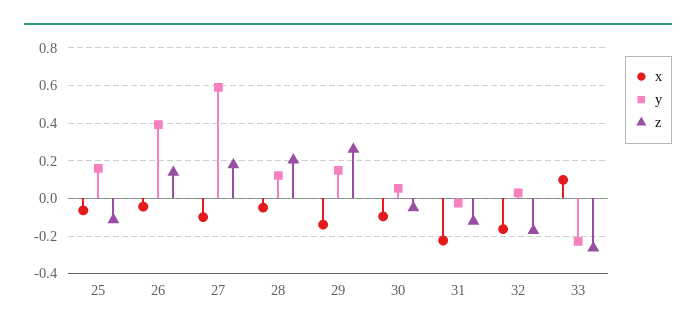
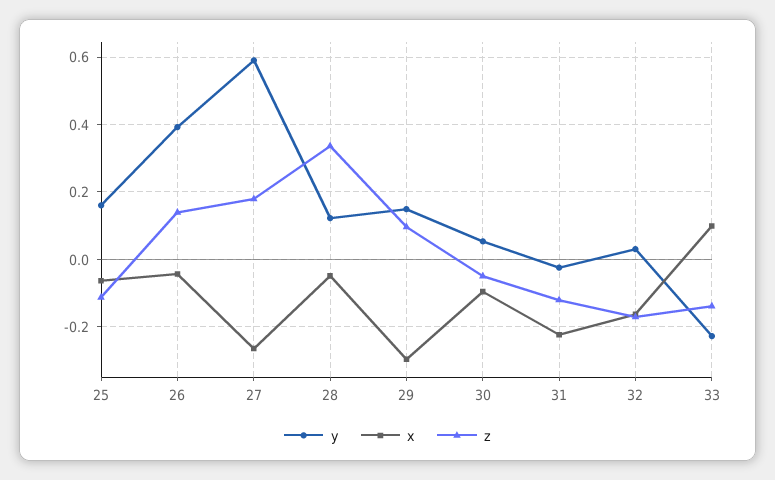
  {
    "x": {
      "25": -0.06,
      "26": -0.04,
-     "27": -0.1,
+     "27": -0.26,
      "28": -0.04,
-     "29": -0.15,
+     "29": -0.3,
      "30": -0.1,
      "31": -0.22,
      "32": -0.16,
      "33": 0.1
    },
    "y": {
      "25": 0.16,
      "26": 0.4,
      "27": 0.6,
      "28": 0.12,
      "29": 0.14,
      "30": 0.06,
      "31": -0.02,
      "32": 0.04,
      "33": -0.22
    },
    "z": {
      "25": -0.12,
      "26": 0.14,
      "27": 0.18,
-     "28": 0.2,
+     "28": 0.34,
-     "29": 0.25,
+     "29": 0.1,
      "30": -0.06,
      "31": -0.12,
      "32": -0.18,
-     "33": -0.25
+     "33": -0.14
    }
  }

